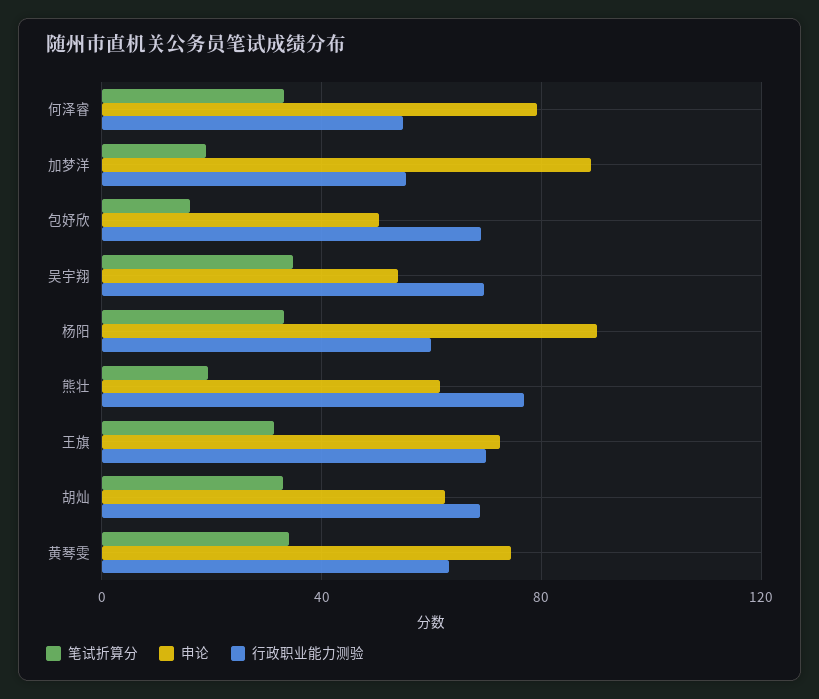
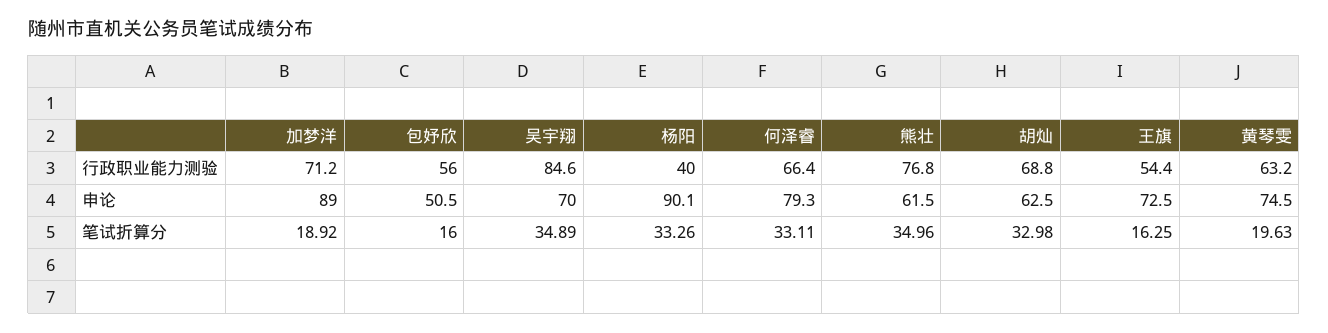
  {
    "笔试折算分": {
      "何泽睿": 33.11,
      "加梦洋": 18.92,
      "包妤欣": 16,
      "吴宇翔": 34.89,
      "杨阳": 33.26,
-     "熊壮": 20,
+     "熊壮": 34.96,
-     "王旗": 30,
+     "王旗": 16.25,
      "胡灿": 32.98,
-     "黄琴雯": 35
+     "黄琴雯": 19.63
    },
    "申论": {
      "何泽睿": 79.3,
      "加梦洋": 89,
      "包妤欣": 50.5,
-     "吴宇翔": 55,
+     "吴宇翔": 70,
      "杨阳": 90.1,
      "熊壮": 61.5,
      "王旗": 72.5,
      "胡灿": 62.5,
      "黄琴雯": 74.5
    },
    "行政职业能力测验": {
-     "何泽睿": 55,
+     "何泽睿": 66.4,
-     "加梦洋": 55,
+     "加梦洋": 71.2,
-     "包妤欣": 70,
+     "包妤欣": 56,
-     "吴宇翔": 70,
+     "吴宇翔": 84.6,
-     "杨阳": 60,
+     "杨阳": 40,
      "熊壮": 76.8,
-     "王旗": 70,
+     "王旗": 54.4,
      "胡灿": 68.8,
      "黄琴雯": 63.2
    }
  }

